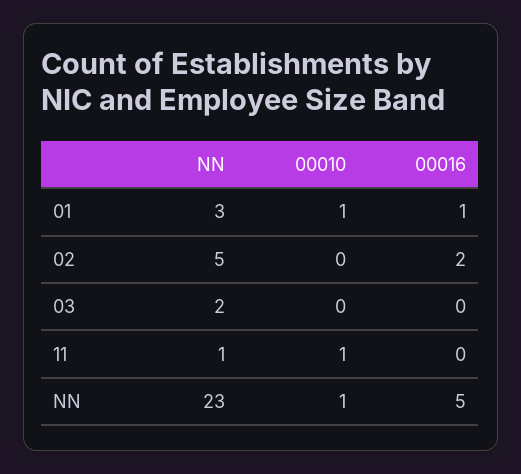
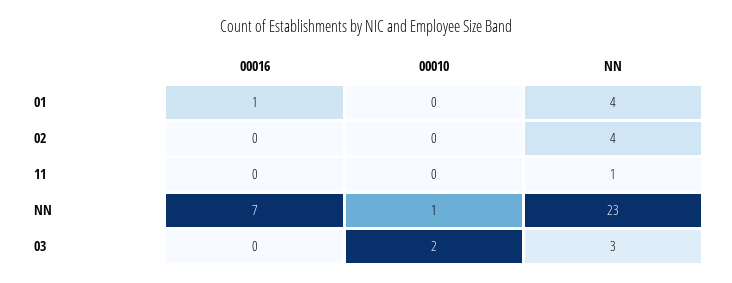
  {
    "NN": {
-     "01": 3,
+     "01": 4,
-     "02": 5,
+     "02": 4,
-     "03": 2,
+     "03": 3,
      "11": 1,
      "NN": 23
    },
    "00010": {
-     "01": 1,
+     "01": 0,
      "02": 0,
-     "03": 0,
+     "03": 2,
-     "11": 1,
+     "11": 0,
      "NN": 1
    },
    "00016": {
      "01": 1,
-     "02": 2,
+     "02": 0,
      "03": 0,
      "11": 0,
-     "NN": 5
+     "NN": 7
    }
  }

